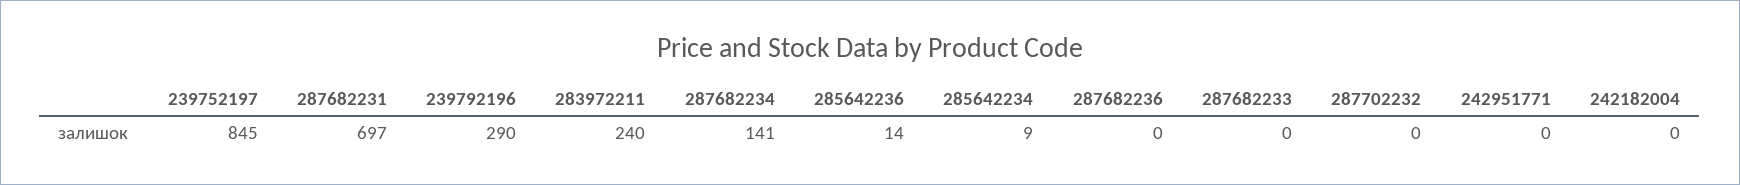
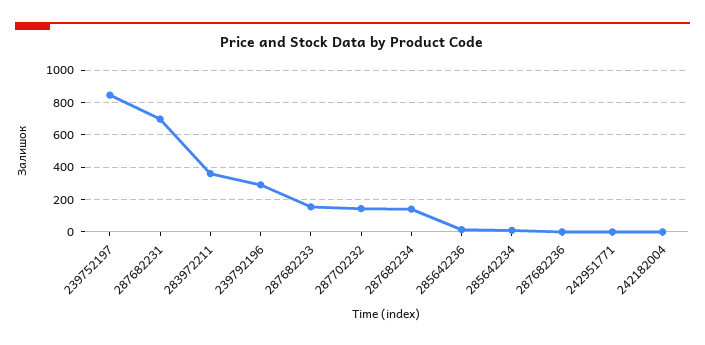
  {
    "239752197": 845,
    "287682231": 697,
    "239792196": 290,
-   "283972211": 240,
+   "283972211": 350,
    "287682234": 141,
    "285642236": 14,
    "285642234": 9,
    "287682236": 0,
-   "287682233": 0,
+   "287682233": 150,
-   "287702232": 0,
+   "287702232": 150,
    "242951771": 0,
    "242182004": 0
  }

